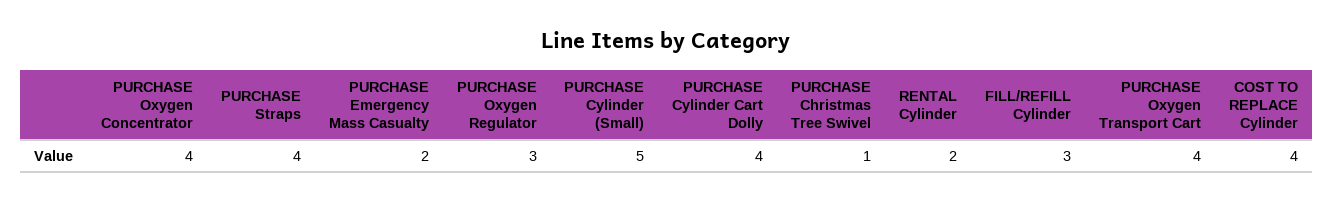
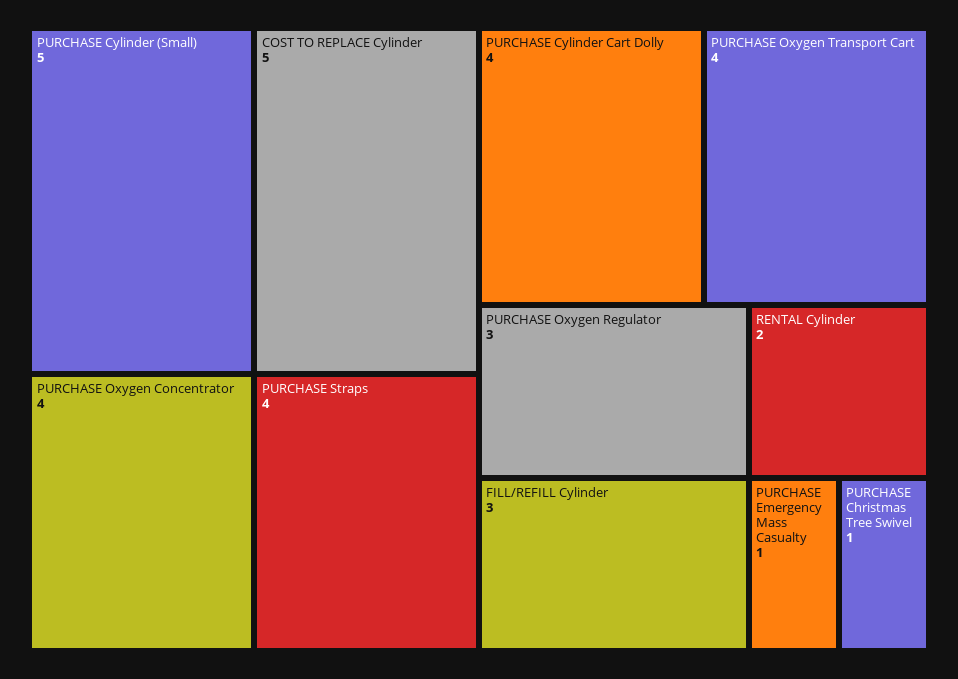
  {
    "PURCHASE Oxygen Concentrator": 4,
    "PURCHASE Straps": 4,
-   "PURCHASE Emergency Mass Casualty": 2,
+   "PURCHASE Emergency Mass Casualty": 1,
    "PURCHASE Oxygen Regulator": 3,
    "PURCHASE Cylinder (Small)": 5,
    "PURCHASE Cylinder Cart Dolly": 4,
    "PURCHASE Christmas Tree Swivel": 1,
    "RENTAL Cylinder": 2,
    "FILL/REFILL Cylinder": 3,
    "PURCHASE Oxygen Transport Cart": 4,
-   "COST TO REPLACE Cylinder": 4
+   "COST TO REPLACE Cylinder": 5
  }

